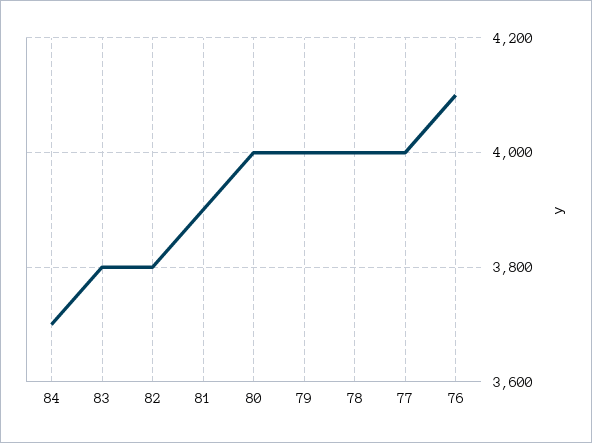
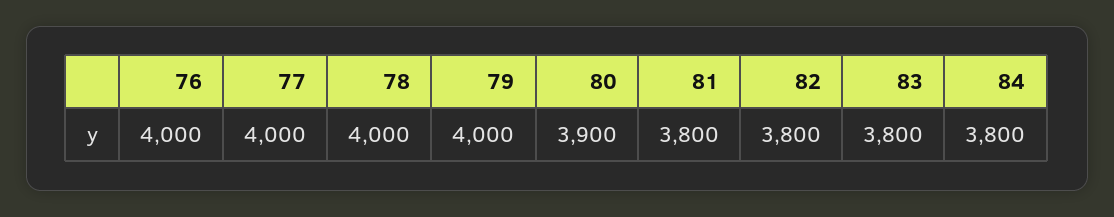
  {
-   "84": 3700,
+   "84": 3800,
    "83": 3800,
    "82": 3800,
-   "81": 3900,
+   "81": 3800,
-   "80": 4000,
+   "80": 3900,
    "79": 4000,
    "78": 4000,
    "77": 4000,
-   "76": 4100
+   "76": 4000
  }

